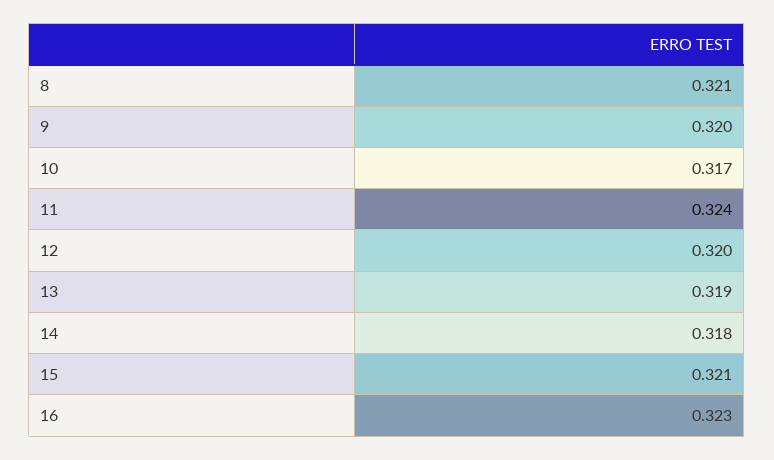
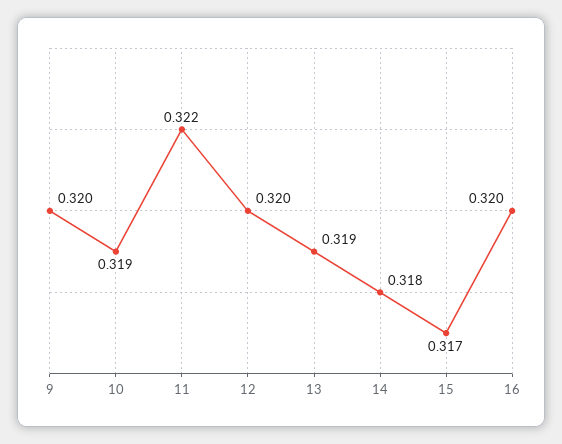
  {
-   "8": 0.321,
    "9": 0.32,
-   "10": 0.317,
+   "10": 0.319,
-   "11": 0.324,
+   "11": 0.322,
    "12": 0.32,
    "13": 0.319,
    "14": 0.318,
-   "15": 0.321,
+   "15": 0.317,
-   "16": 0.323
+   "16": 0.32
  }

